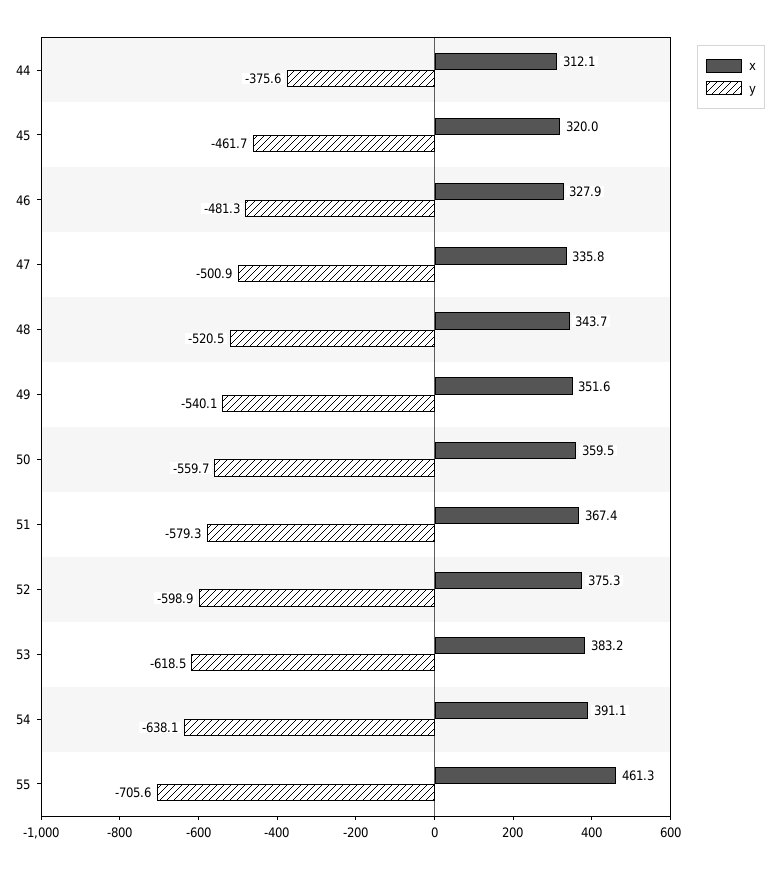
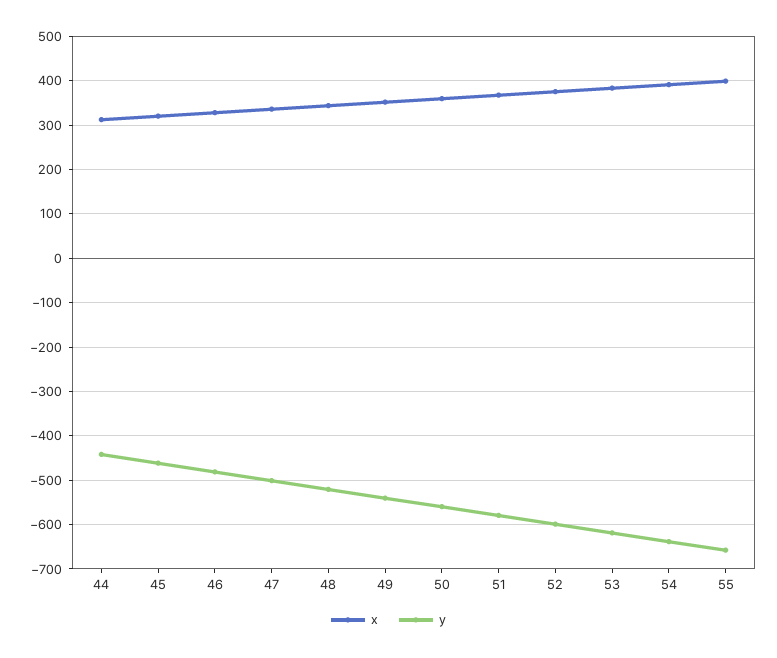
  {
    "x": {
      "44": 312.1,
      "45": 320,
      "46": 327.9,
      "47": 335.8,
      "48": 343.7,
      "49": 351.6,
      "50": 359.5,
      "51": 367.4,
      "52": 375.3,
      "53": 383.2,
      "54": 391.1,
-     "55": 461.3
+     "55": 400
    },
    "y": {
-     "44": -375.6,
+     "44": -440,
      "45": -461.7,
      "46": -481.3,
      "47": -500.9,
      "48": -520.5,
      "49": -540.1,
      "50": -559.7,
      "51": -579.3,
      "52": -598.9,
      "53": -618.5,
      "54": -638.1,
-     "55": -705.6
+     "55": -660
    }
  }

